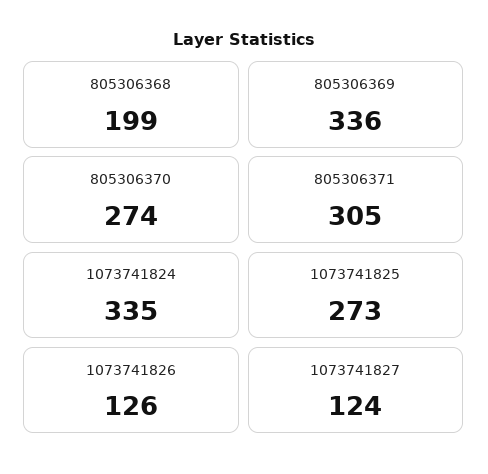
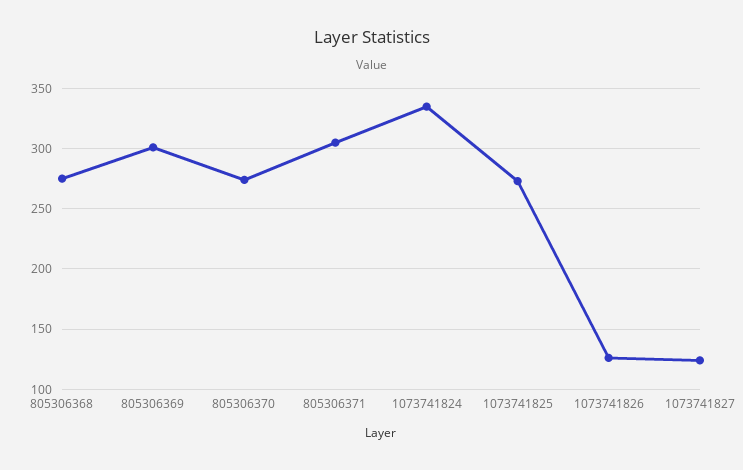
  {
-   "805306368": 199,
+   "805306368": 275,
-   "805306369": 336,
+   "805306369": 300,
    "805306370": 274,
    "805306371": 305,
    "1073741824": 335,
    "1073741825": 273,
    "1073741826": 126,
    "1073741827": 124
  }

